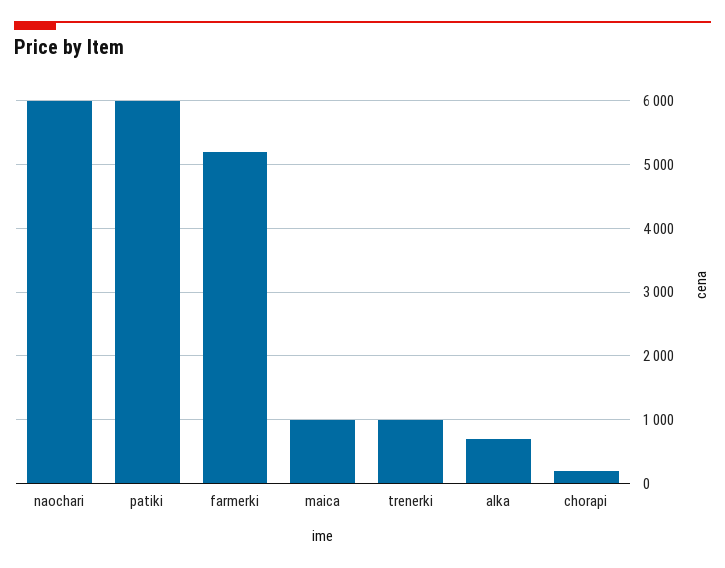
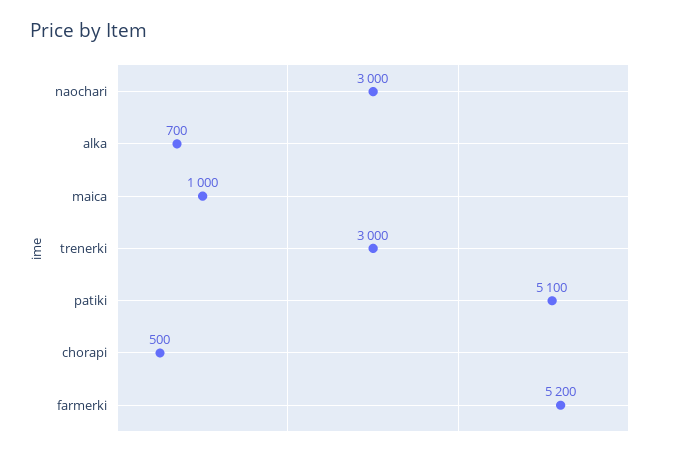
  {
-   "naochari": 6000,
+   "naochari": 3000,
-   "patiki": 6000,
+   "patiki": 5100,
    "farmerki": 5200,
    "maica": 1000,
-   "trenerki": 1000,
+   "trenerki": 3000,
    "alka": 700,
-   "chorapi": 200
+   "chorapi": 500
  }

